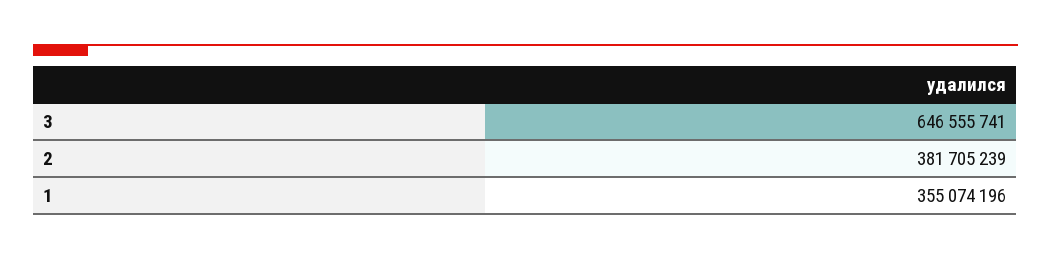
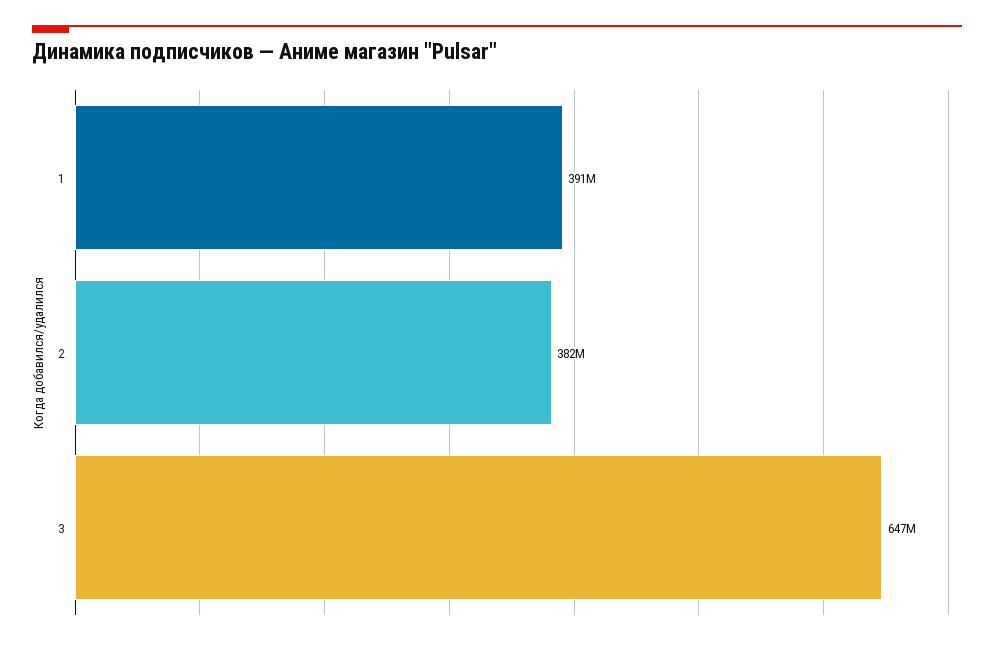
  {
    "3": 646555741,
    "2": 381705239,
-   "1": 355074196
+   "1": 391000000
  }

